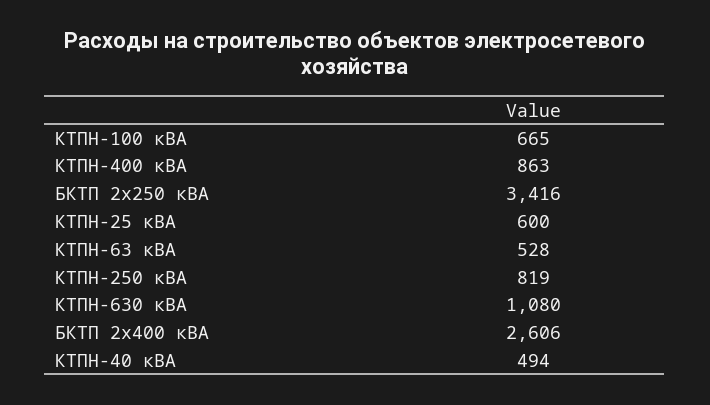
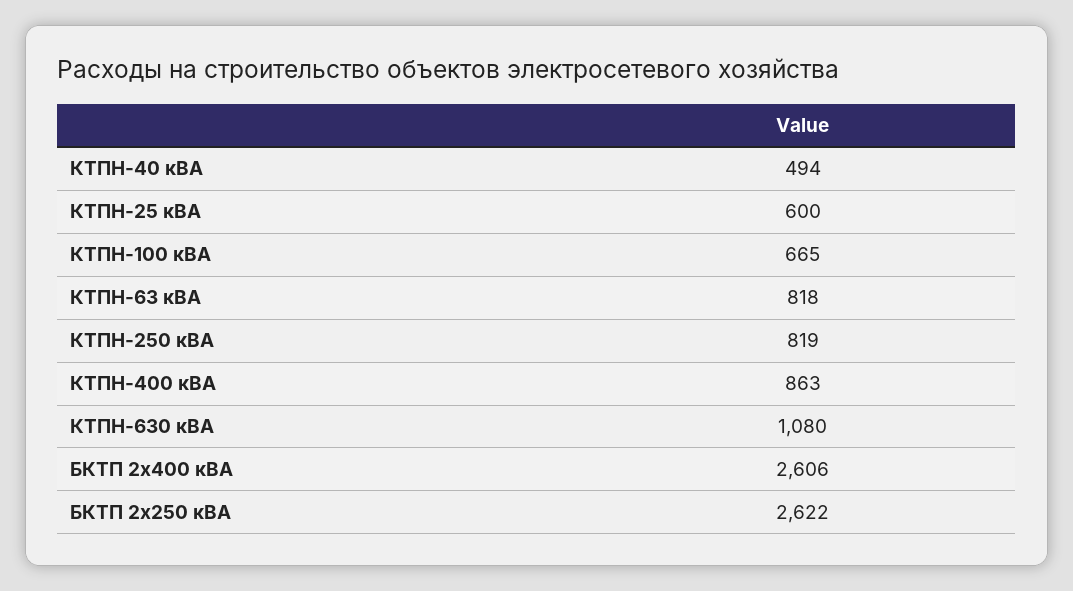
  {
    "КТПН-100 кВА": 665,
    "КТПН-400 кВА": 863,
-   "БКТП 2х250 кВА": 3416,
+   "БКТП 2х250 кВА": 2622,
    "КТПН-25 кВА": 600,
-   "КТПН-63 кВА": 528,
+   "КТПН-63 кВА": 818,
    "КТПН-250 кВА": 819,
    "КТПН-630 кВА": 1080,
    "БКТП 2х400 кВА": 2606,
    "КТПН-40 кВА": 494
  }

